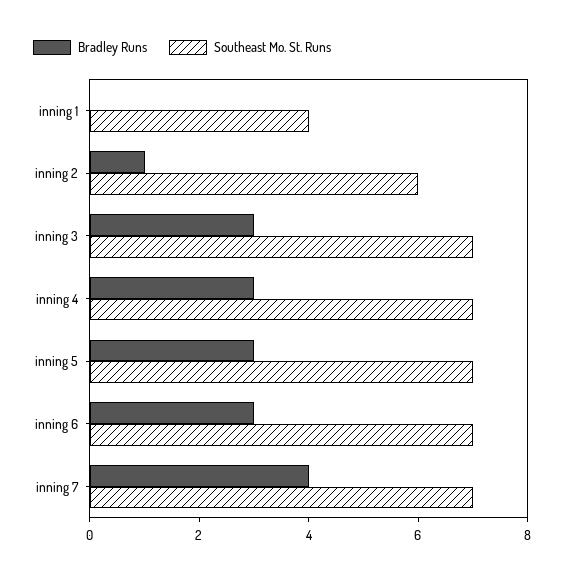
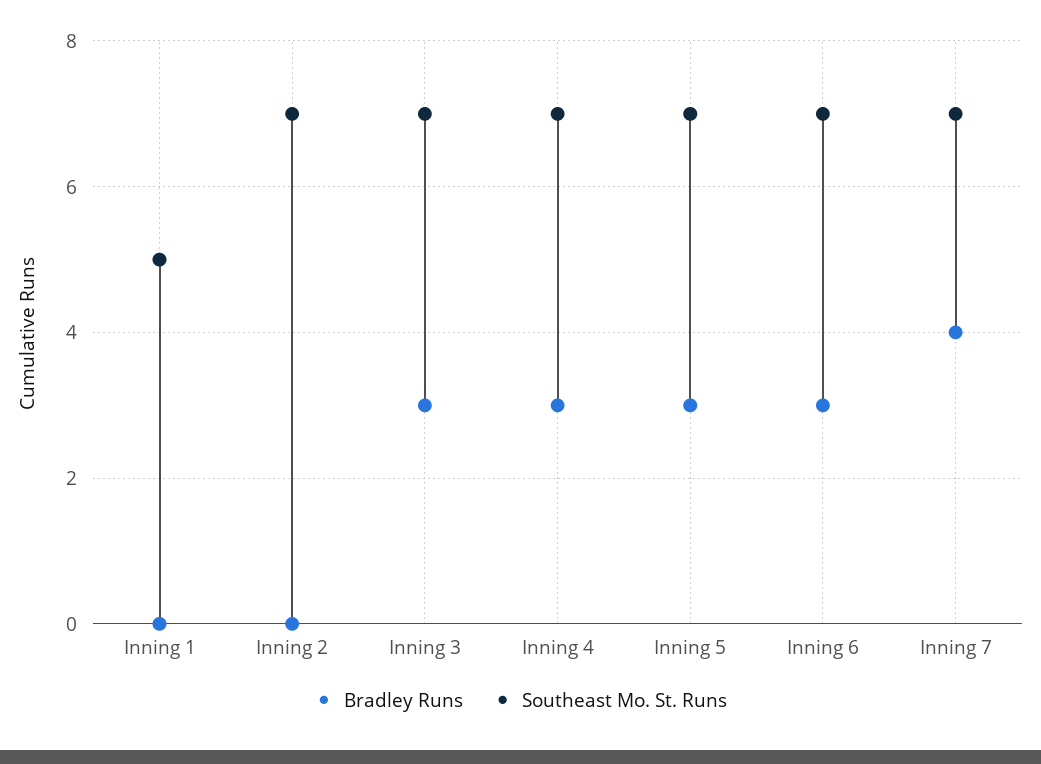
  {
    "Bradley Runs": {
      "inning 1": 0,
-     "inning 2": 1,
+     "inning 2": 0,
      "inning 3": 3,
      "inning 4": 3,
      "inning 5": 3,
      "inning 6": 3,
      "inning 7": 4
    },
    "Southeast Mo. St. Runs": {
-     "inning 1": 4,
+     "inning 1": 5,
-     "inning 2": 6,
+     "inning 2": 7,
      "inning 3": 7,
      "inning 4": 7,
      "inning 5": 7,
      "inning 6": 7,
      "inning 7": 7
    }
  }

